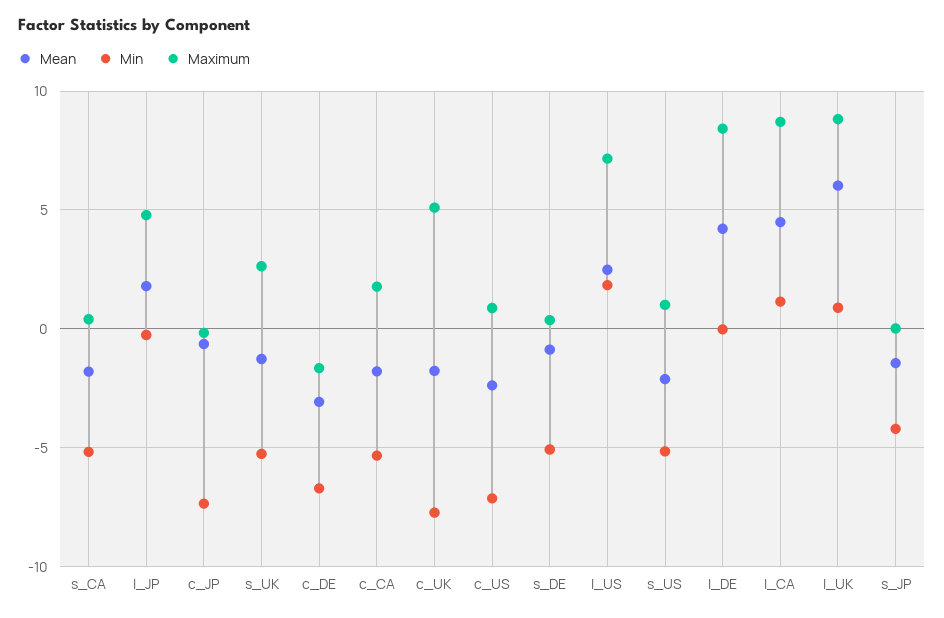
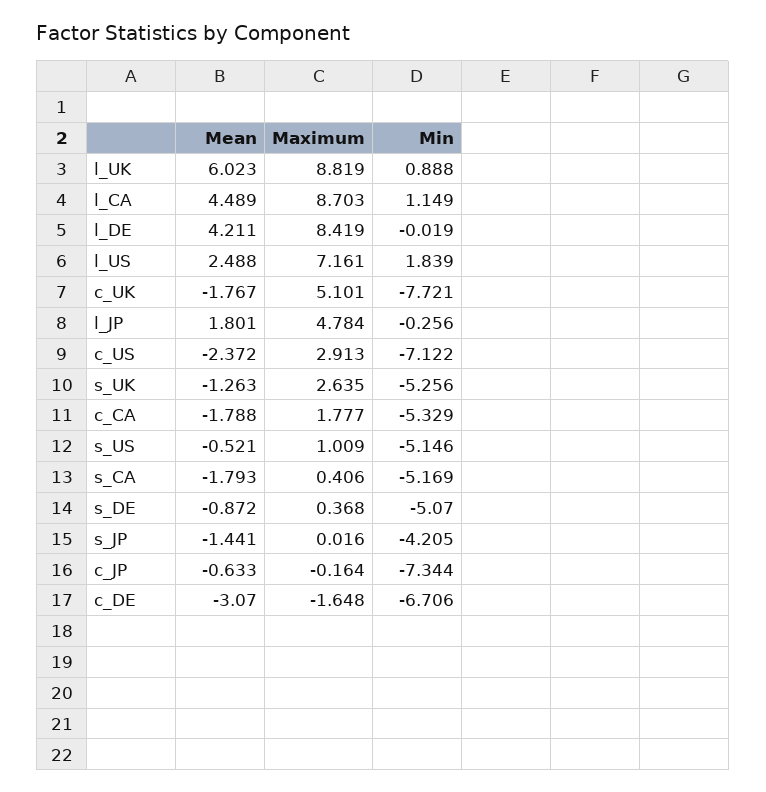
  {
    "Mean": {
      "s_CA": -1.793,
      "l_JP": 1.801,
      "c_JP": -0.633,
      "s_UK": -1.263,
      "c_DE": -3.07,
      "c_CA": -1.788,
      "c_UK": -1.767,
      "c_US": -2.372,
      "s_DE": -0.872,
      "l_US": 2.488,
-     "s_US": -2,
+     "s_US": -0.521,
      "l_DE": 4.211,
      "l_CA": 4.489,
      "l_UK": 6.023,
      "s_JP": -1.441
    },
    "Min": {
      "s_CA": -5.169,
      "l_JP": -0.256,
      "c_JP": -7.344,
      "s_UK": -5.256,
      "c_DE": -6.706,
      "c_CA": -5.329,
      "c_UK": -7.721,
      "c_US": -7.122,
      "s_DE": -5.07,
      "l_US": 1.839,
      "s_US": -5.146,
      "l_DE": -0.019,
      "l_CA": 1.149,
      "l_UK": 0.888,
      "s_JP": -4.205
    },
    "Maximum": {
      "s_CA": 0.406,
      "l_JP": 4.784,
      "c_JP": -0.164,
      "s_UK": 2.635,
      "c_DE": -1.648,
      "c_CA": 1.777,
      "c_UK": 5.101,
-     "c_US": 1,
+     "c_US": 2.913,
      "s_DE": 0.368,
      "l_US": 7.161,
      "s_US": 1.009,
      "l_DE": 8.419,
      "l_CA": 8.703,
      "l_UK": 8.819,
      "s_JP": 0.016
    }
  }

